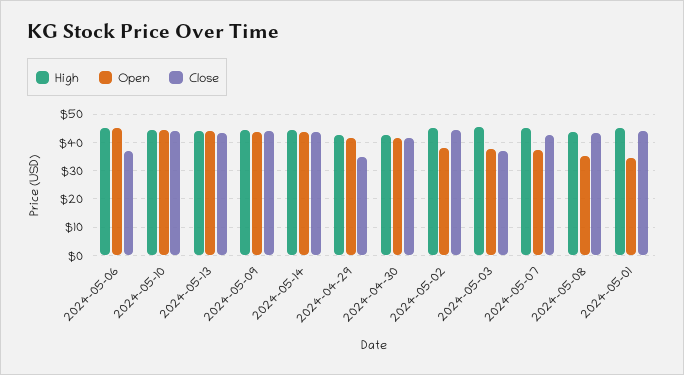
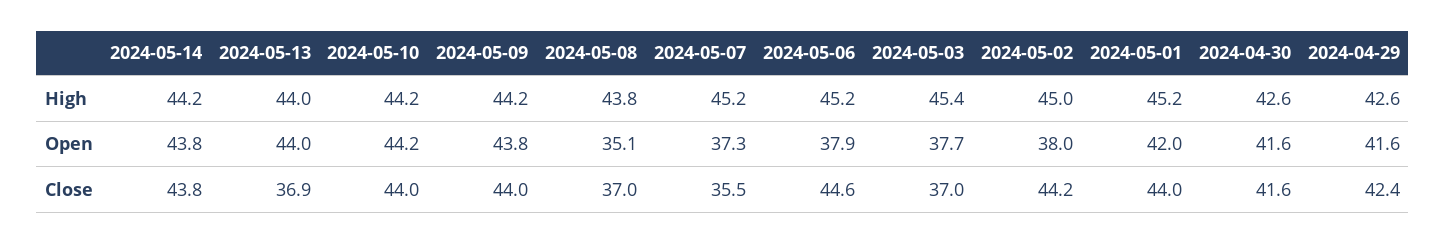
  {
    "High": {
      "2024-05-06": 45.2,
      "2024-05-10": 44.2,
      "2024-05-13": 44,
      "2024-05-09": 44.2,
      "2024-05-14": 44.2,
      "2024-04-29": 42.6,
      "2024-04-30": 42.6,
      "2024-05-02": 45,
      "2024-05-03": 45.4,
      "2024-05-07": 45.2,
      "2024-05-08": 43.8,
      "2024-05-01": 45.2
    },
    "Open": {
-     "2024-05-06": 45,
+     "2024-05-06": 37.9,
      "2024-05-10": 44.2,
      "2024-05-13": 44,
      "2024-05-09": 43.8,
      "2024-05-14": 43.8,
      "2024-04-29": 41.6,
      "2024-04-30": 41.6,
      "2024-05-02": 38,
      "2024-05-03": 37.7,
      "2024-05-07": 37.3,
      "2024-05-08": 35.1,
-     "2024-05-01": 35
+     "2024-05-01": 42
    },
    "Close": {
-     "2024-05-06": 37.5,
+     "2024-05-06": 44.6,
      "2024-05-10": 44,
-     "2024-05-13": 42.5,
+     "2024-05-13": 36.9,
      "2024-05-09": 44,
      "2024-05-14": 43.8,
-     "2024-04-29": 35,
+     "2024-04-29": 42.4,
      "2024-04-30": 41.6,
      "2024-05-02": 44.2,
      "2024-05-03": 37,
-     "2024-05-07": 42.5,
+     "2024-05-07": 35.5,
-     "2024-05-08": 42.5,
+     "2024-05-08": 37,
      "2024-05-01": 44
    }
  }

